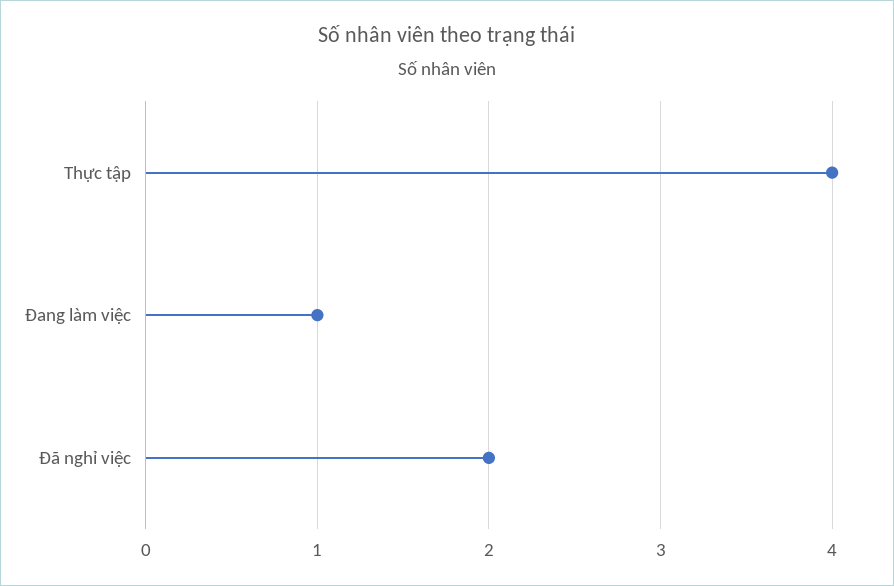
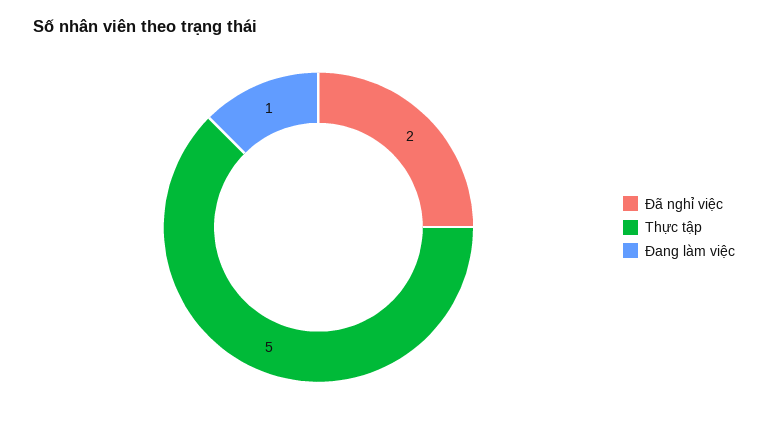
  {
-   "Thực tập": 4,
+   "Thực tập": 5,
    "Đang làm việc": 1,
    "Đã nghỉ việc": 2
  }

